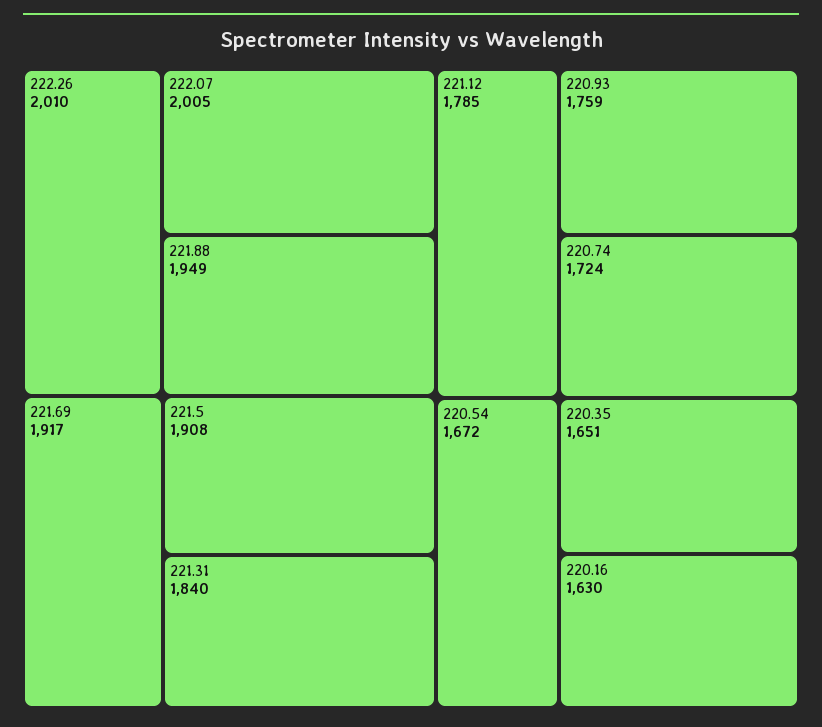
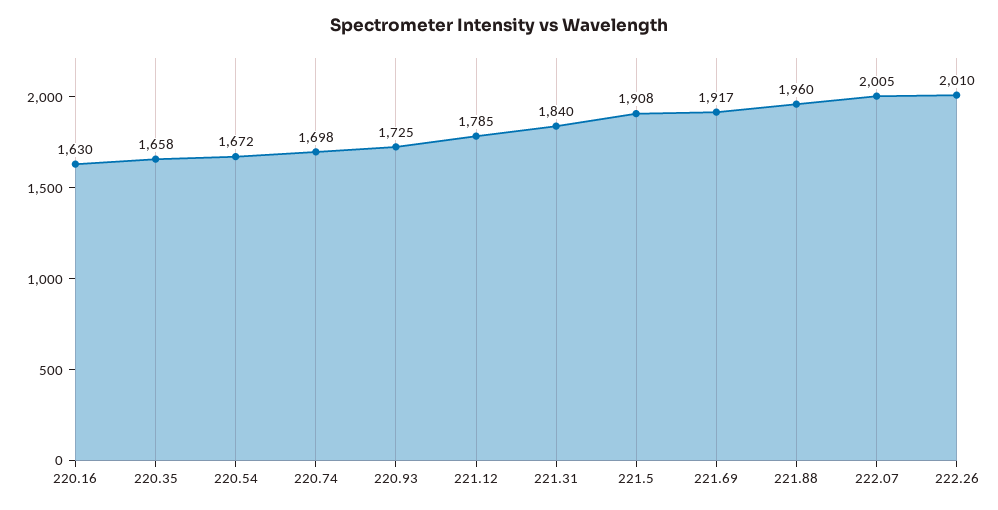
  {
    "222.26": 2010,
    "222.07": 2005,
-   "221.88": 1949,
+   "221.88": 1960,
    "221.69": 1917,
    "221.5": 1908,
    "221.31": 1840,
    "221.12": 1785,
-   "220.93": 1759,
+   "220.93": 1725,
-   "220.74": 1724,
+   "220.74": 1698,
    "220.54": 1672,
-   "220.35": 1651,
+   "220.35": 1658,
    "220.16": 1630
  }

